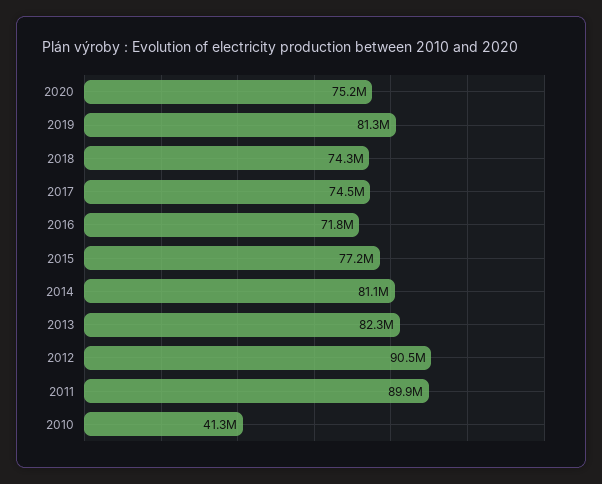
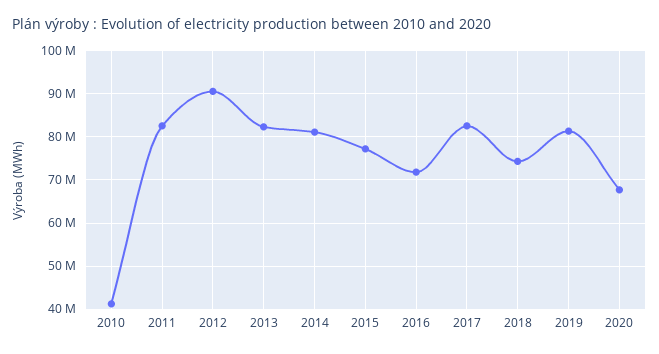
  {
-   "2020": 75200000,
+   "2020": 68000000,
    "2019": 81300000,
    "2018": 74300000,
-   "2017": 74500000,
+   "2017": 82000000,
    "2016": 71800000,
    "2015": 77200000,
    "2014": 81100000,
    "2013": 82300000,
    "2012": 90500000,
-   "2011": 89900000,
+   "2011": 82000000,
    "2010": 41300000
  }

